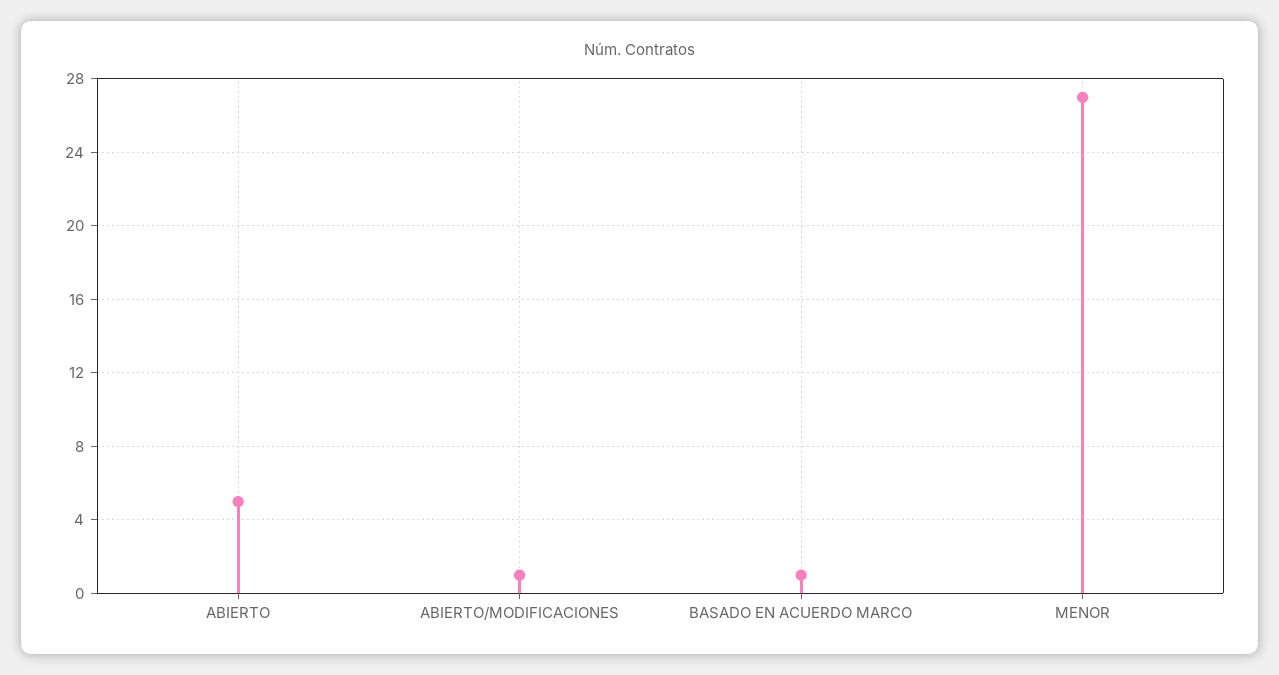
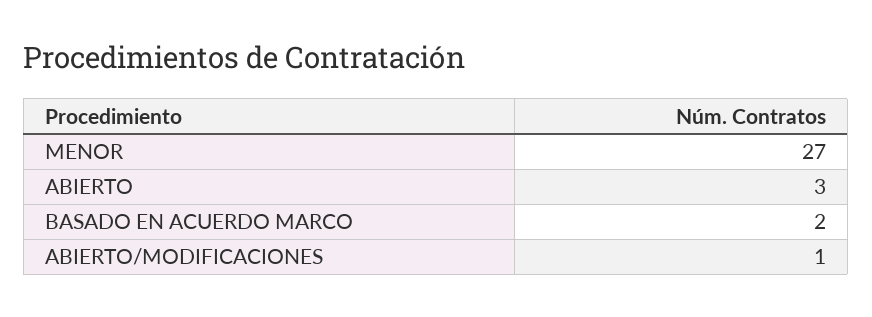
  {
-   "ABIERTO": 5,
+   "ABIERTO": 3,
    "ABIERTO/MODIFICACIONES": 1,
-   "BASADO EN ACUERDO MARCO": 1,
+   "BASADO EN ACUERDO MARCO": 2,
    "MENOR": 27
  }

